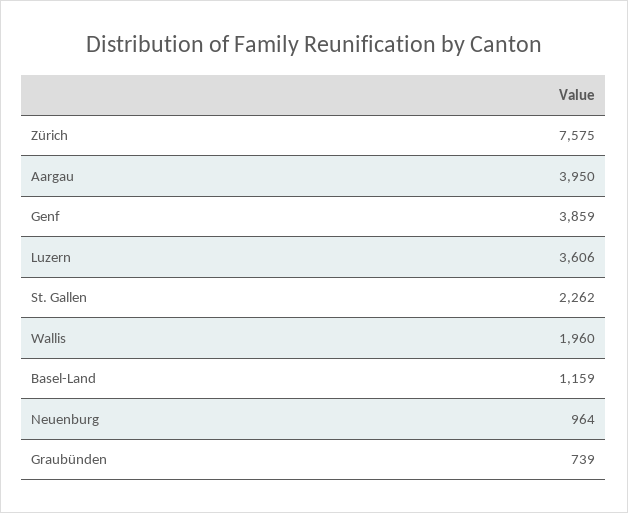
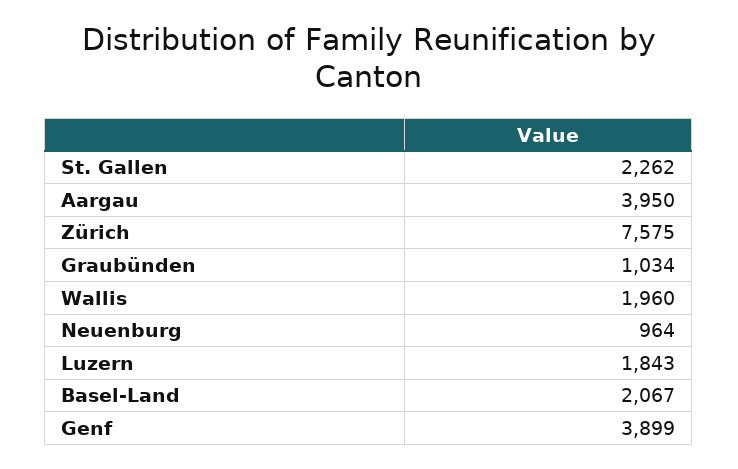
  {
    "Zürich": 7575,
    "Aargau": 3950,
-   "Genf": 3859,
+   "Genf": 3899,
-   "Luzern": 3606,
+   "Luzern": 1843,
    "St. Gallen": 2262,
    "Wallis": 1960,
-   "Basel-Land": 1159,
+   "Basel-Land": 2067,
    "Neuenburg": 964,
-   "Graubünden": 739
+   "Graubünden": 1034
  }

